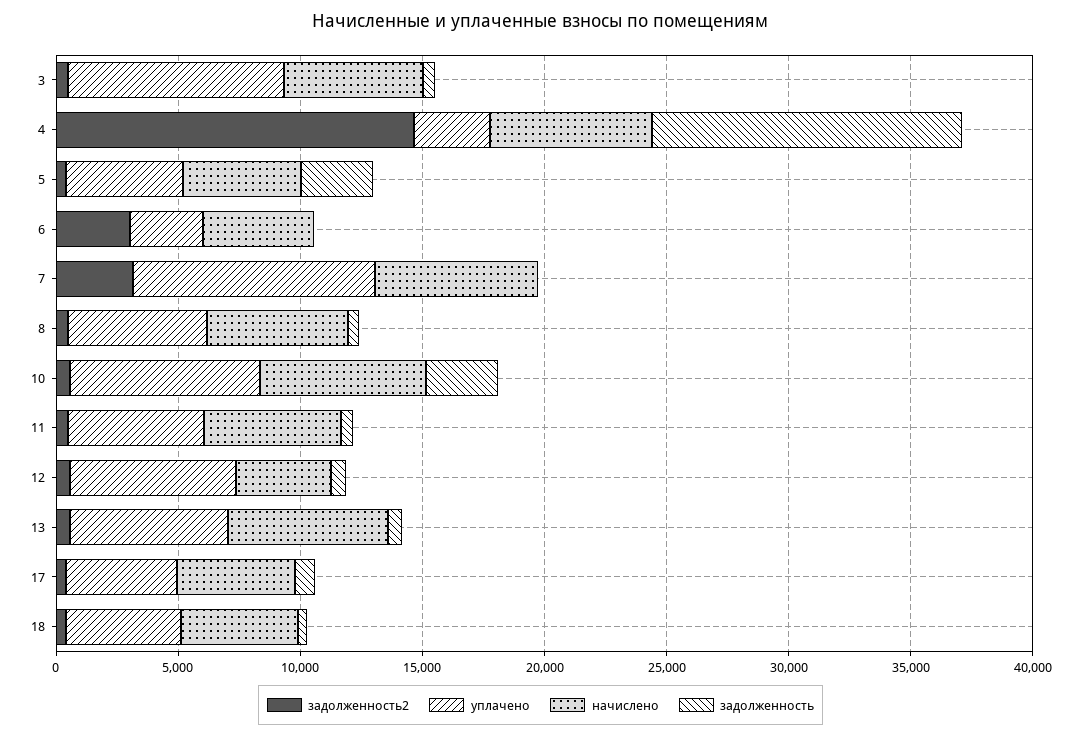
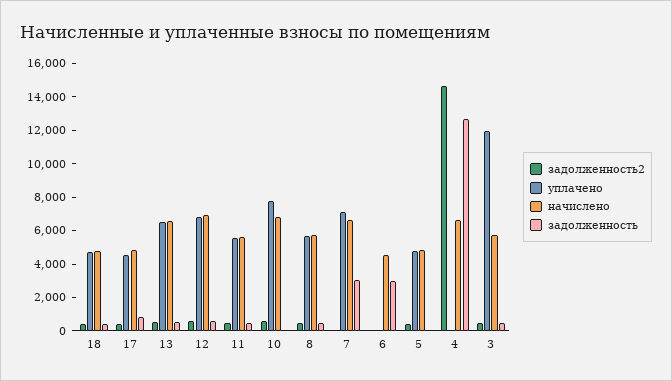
  {
    "задолженность2": {
      "3": 500,
      "4": 14500,
      "5": 500,
-     "6": 3000,
+     "6": 0,
-     "7": 3000,
+     "7": 0,
      "8": 500,
      "10": 500,
      "11": 500,
      "12": 500,
      "13": 500,
      "17": 500,
      "18": 500
    },
    "уплачено": {
-     "3": 9000,
+     "3": 12000,
-     "4": 3000,
+     "4": 0,
      "5": 5000,
-     "6": 3000,
+     "6": 0,
-     "7": 10000,
+     "7": 7000,
      "8": 5500,
      "10": 8000,
      "11": 5500,
      "12": 7000,
      "13": 6500,
      "17": 4500,
      "18": 4500
    },
    "начислено": {
      "3": 5500,
      "4": 6500,
      "5": 5000,
      "6": 4500,
      "7": 6500,
      "8": 6000,
      "10": 7000,
      "11": 5500,
-     "12": 4000,
+     "12": 7000,
      "13": 6500,
      "17": 5000,
      "18": 5000
    },
    "задолженность": {
      "3": 500,
      "4": 12500,
-     "5": 3000,
+     "5": 0,
-     "6": 0,
+     "6": 3000,
-     "7": 0,
+     "7": 3000,
      "8": 500,
-     "10": 3000,
+     "10": 0,
      "11": 500,
      "12": 500,
      "13": 500,
      "17": 1000,
      "18": 500
    }
  }

